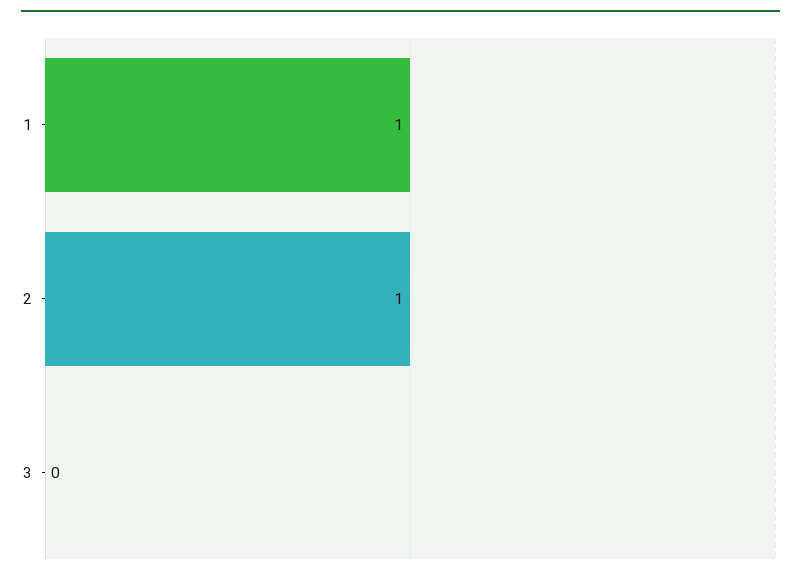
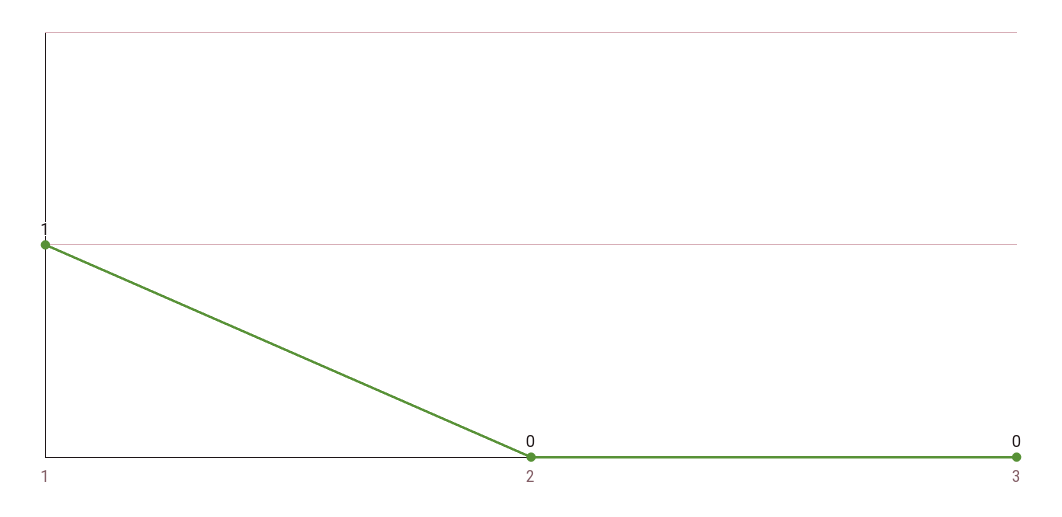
  {
    "1": 1,
-   "2": 1,
+   "2": 0,
    "3": 0
  }

